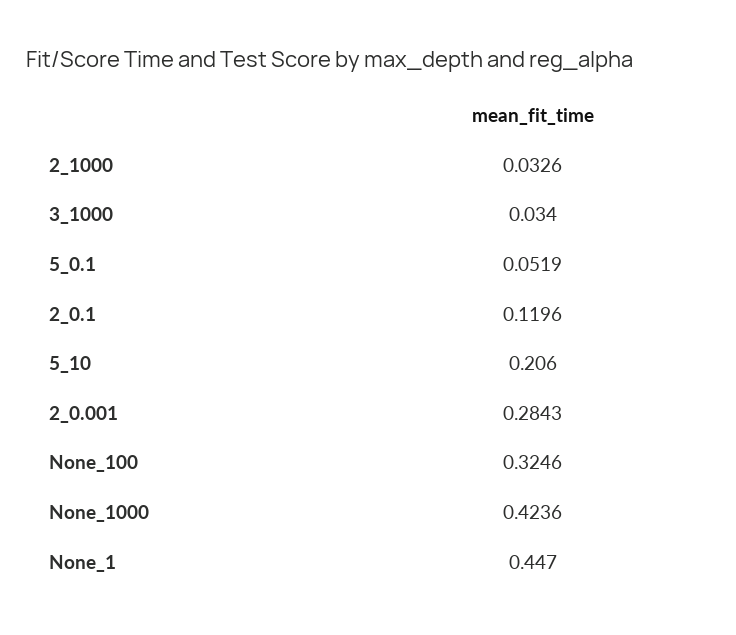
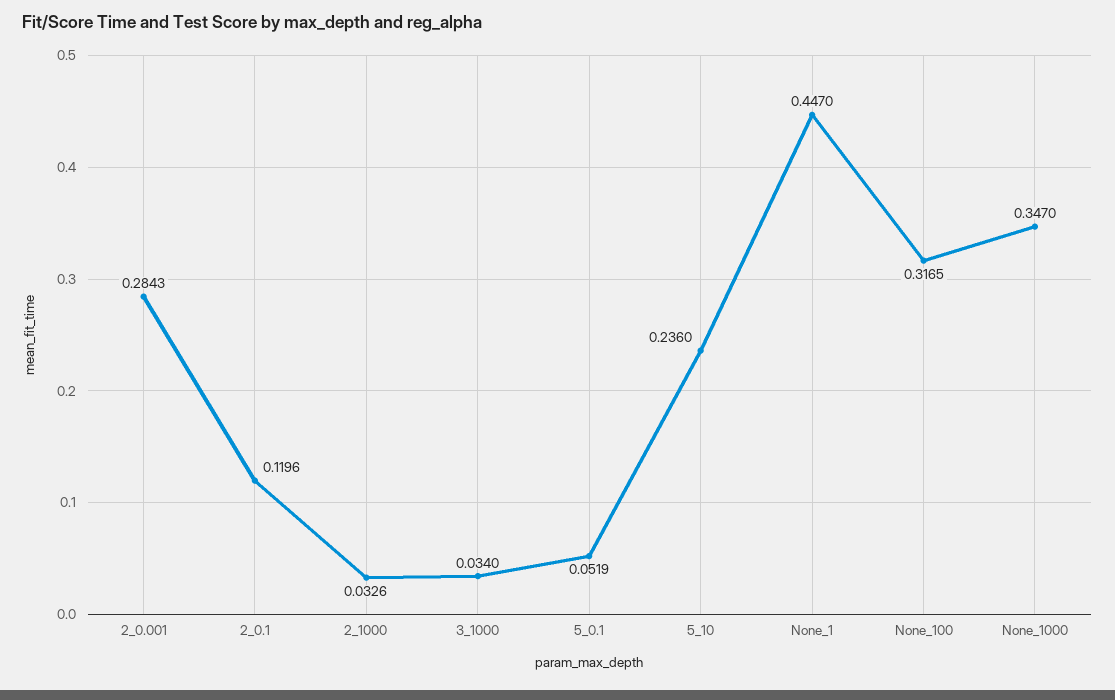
  {
    "2_1000": 0.0326,
    "3_1000": 0.034,
    "5_0.1": 0.0519,
    "2_0.1": 0.1196,
-   "5_10": 0.206,
+   "5_10": 0.236,
    "2_0.001": 0.2843,
-   "None_100": 0.3246,
+   "None_100": 0.3165,
-   "None_1000": 0.4236,
+   "None_1000": 0.347,
    "None_1": 0.447
  }

